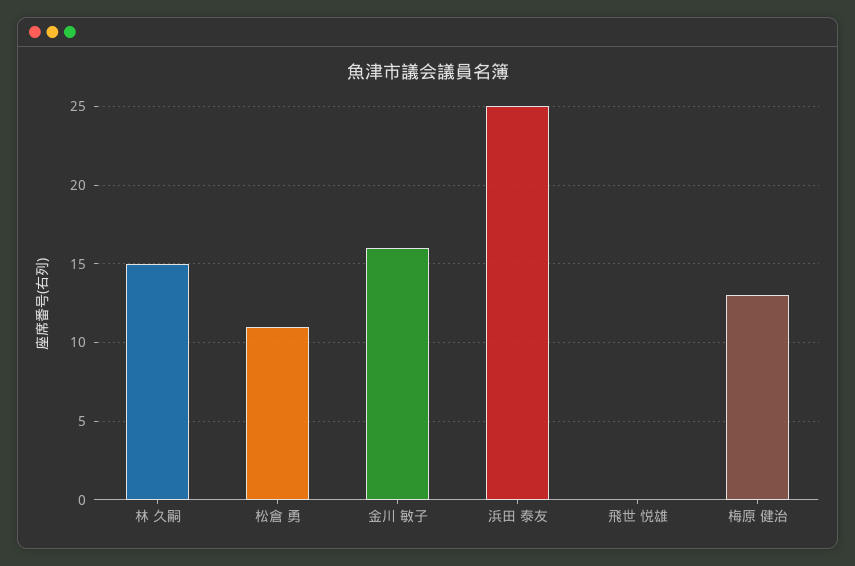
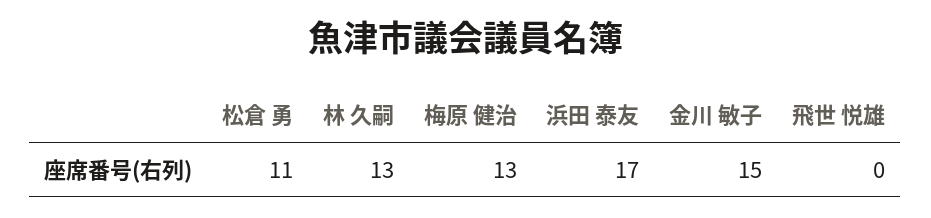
  {
-   "林 久嗣": 15,
+   "林 久嗣": 13,
    "松倉 勇": 11,
-   "金川 敏子": 16,
+   "金川 敏子": 15,
-   "浜田 泰友": 25,
+   "浜田 泰友": 17,
    "飛世 悦雄": 0,
    "梅原 健治": 13
  }

